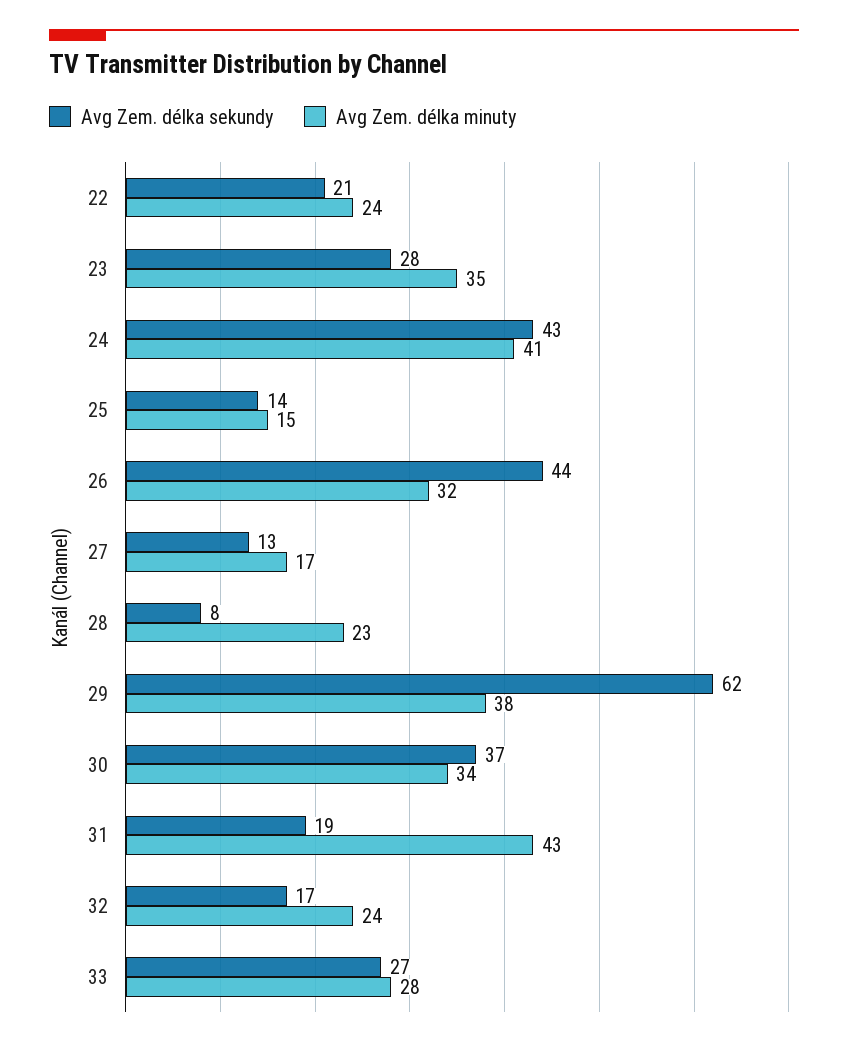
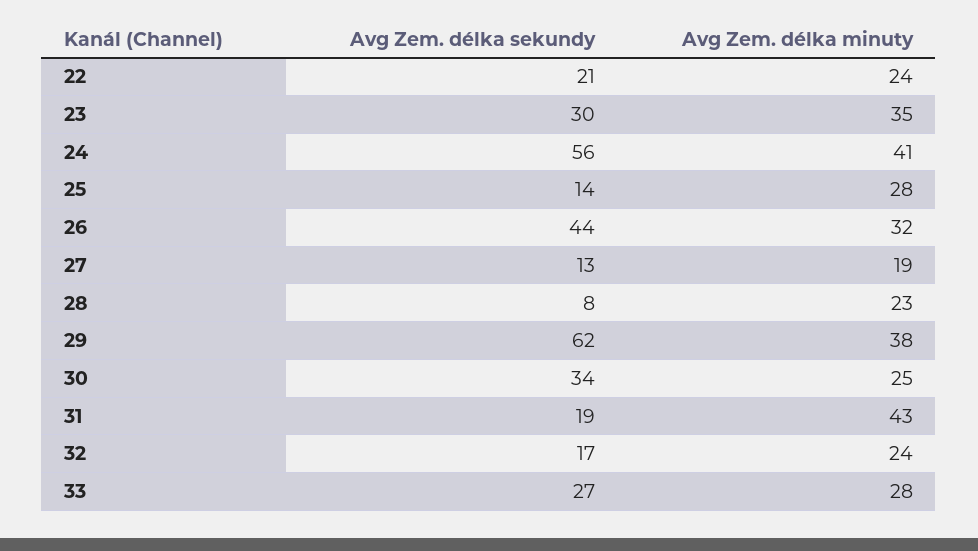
  {
    "Avg Zem. délka sekundy": {
      "22": 21,
-     "23": 28,
+     "23": 30,
-     "24": 43,
+     "24": 56,
      "25": 14,
      "26": 44,
      "27": 13,
      "28": 8,
      "29": 62,
-     "30": 37,
+     "30": 34,
      "31": 19,
      "32": 17,
      "33": 27
    },
    "Avg Zem. délka minuty": {
      "22": 24,
      "23": 35,
      "24": 41,
-     "25": 15,
+     "25": 28,
      "26": 32,
-     "27": 17,
+     "27": 19,
      "28": 23,
      "29": 38,
-     "30": 34,
+     "30": 25,
      "31": 43,
      "32": 24,
      "33": 28
    }
  }

